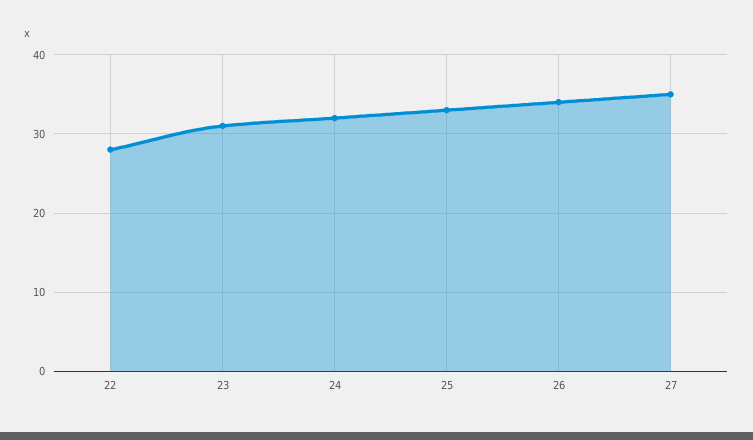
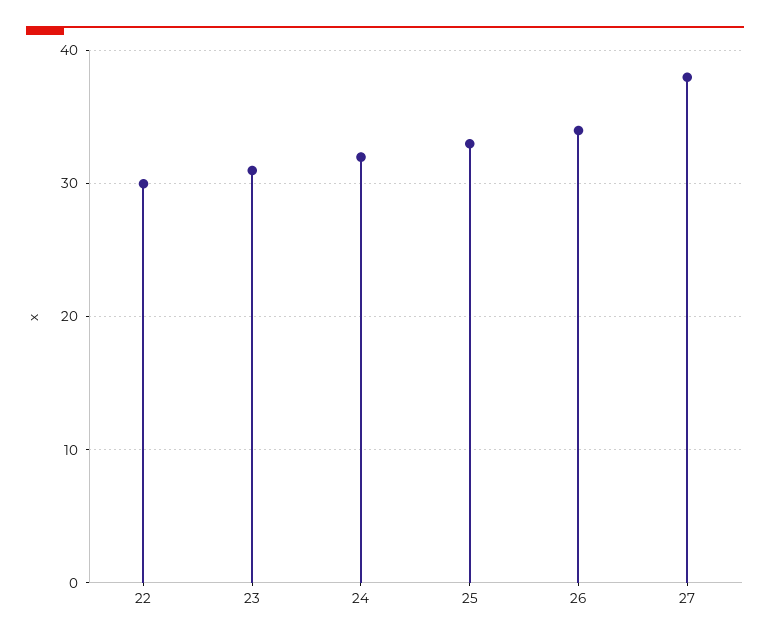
  {
-   "22": 28,
+   "22": 30,
    "23": 31,
    "24": 32,
    "25": 33,
    "26": 34,
-   "27": 35
+   "27": 38
  }

